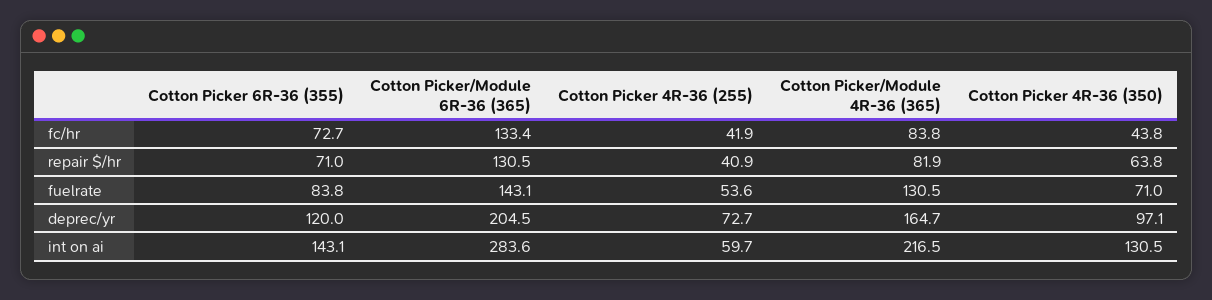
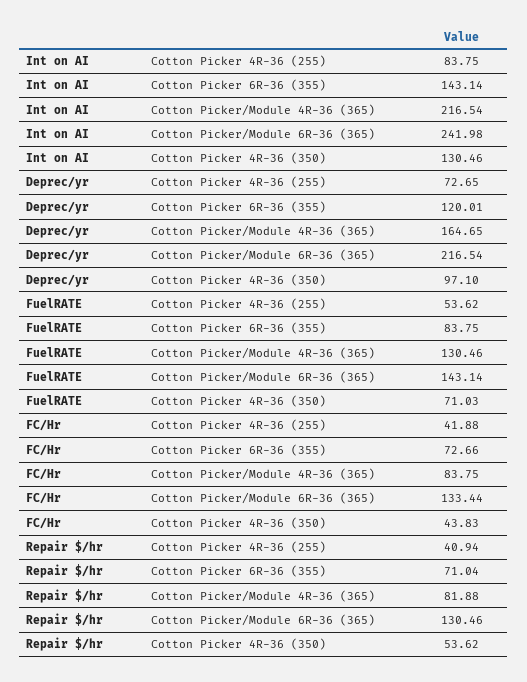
  {
    "Cotton Picker 6R-36 (355)": {
      "fc/hr": 72.66,
      "repair $/hr": 71.04,
      "fuelrate": 83.75,
      "deprec/yr": 120.01,
      "int on ai": 143.14
    },
    "Cotton Picker/Module 6R-36 (365)": {
      "fc/hr": 133.44,
      "repair $/hr": 130.46,
      "fuelrate": 143.14,
-     "deprec/yr": 204.5,
+     "deprec/yr": 216.54,
-     "int on ai": 283.6
+     "int on ai": 241.98
    },
    "Cotton Picker 4R-36 (255)": {
      "fc/hr": 41.88,
      "repair $/hr": 40.94,
      "fuelrate": 53.62,
      "deprec/yr": 72.65,
-     "int on ai": 59.7
+     "int on ai": 83.75
    },
    "Cotton Picker/Module 4R-36 (365)": {
      "fc/hr": 83.75,
      "repair $/hr": 81.88,
      "fuelrate": 130.46,
      "deprec/yr": 164.65,
      "int on ai": 216.54
    },
    "Cotton Picker 4R-36 (350)": {
      "fc/hr": 43.83,
-     "repair $/hr": 63.8,
+     "repair $/hr": 53.62,
      "fuelrate": 71.03,
      "deprec/yr": 97.1,
      "int on ai": 130.46
    }
  }

